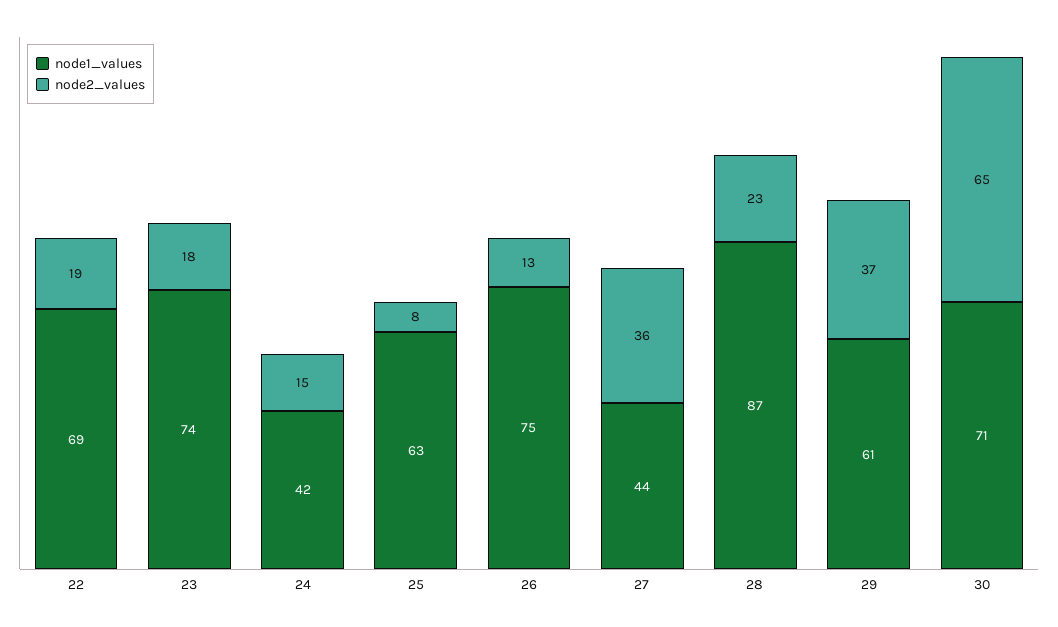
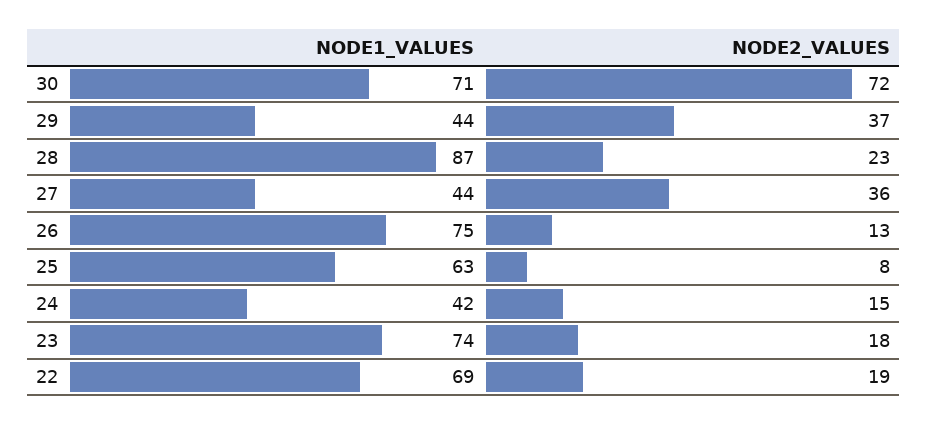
  {
    "node1_values": {
      "22": 69,
      "23": 74,
      "24": 42,
      "25": 63,
      "26": 75,
      "27": 44,
      "28": 87,
-     "29": 61,
+     "29": 44,
      "30": 71
    },
    "node2_values": {
      "22": 19,
      "23": 18,
      "24": 15,
      "25": 8,
      "26": 13,
      "27": 36,
      "28": 23,
      "29": 37,
-     "30": 65
+     "30": 72
    }
  }

